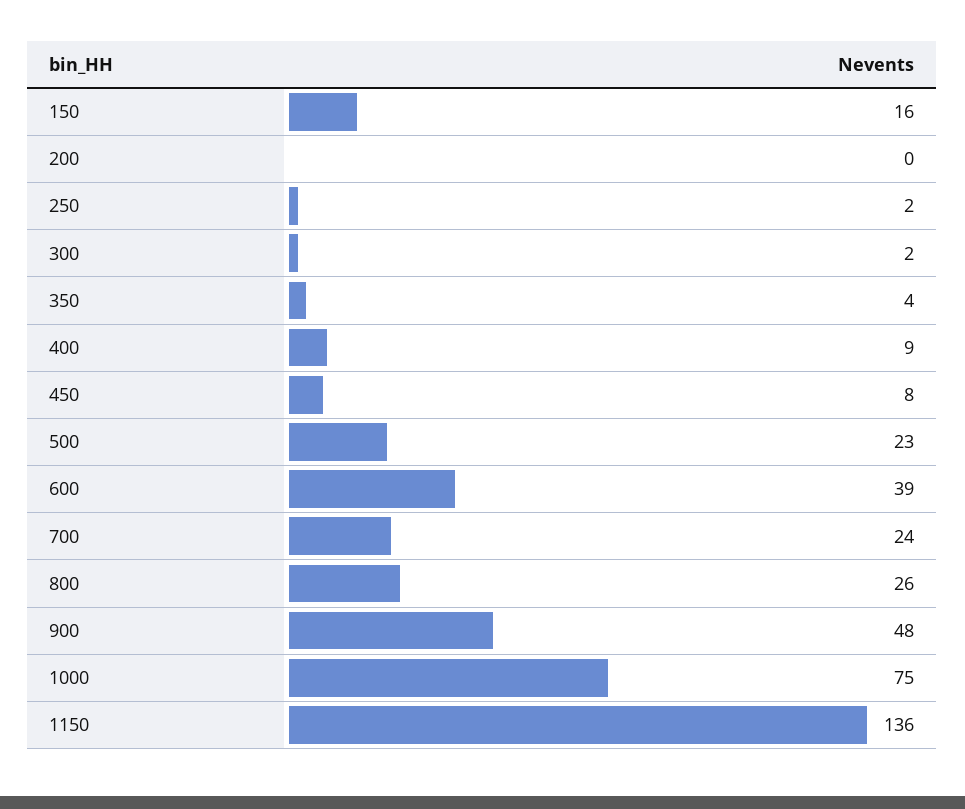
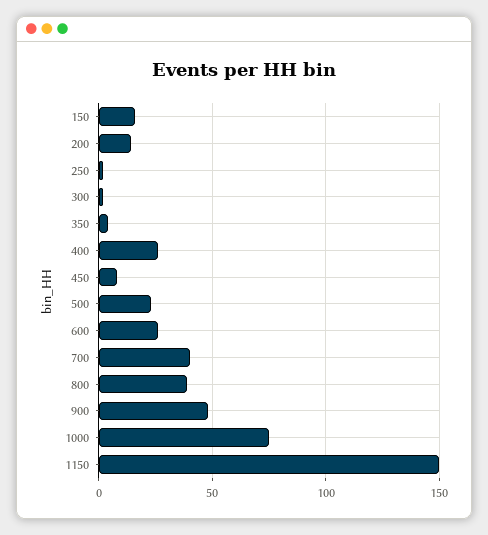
  {
    "150": 16,
-   "200": 0,
+   "200": 15,
    "250": 2,
    "300": 2,
    "350": 4,
-   "400": 9,
+   "400": 25,
    "450": 8,
    "500": 23,
-   "600": 39,
+   "600": 25,
-   "700": 24,
+   "700": 40,
-   "800": 26,
+   "800": 40,
    "900": 48,
    "1000": 75,
-   "1150": 136
+   "1150": 150
  }

